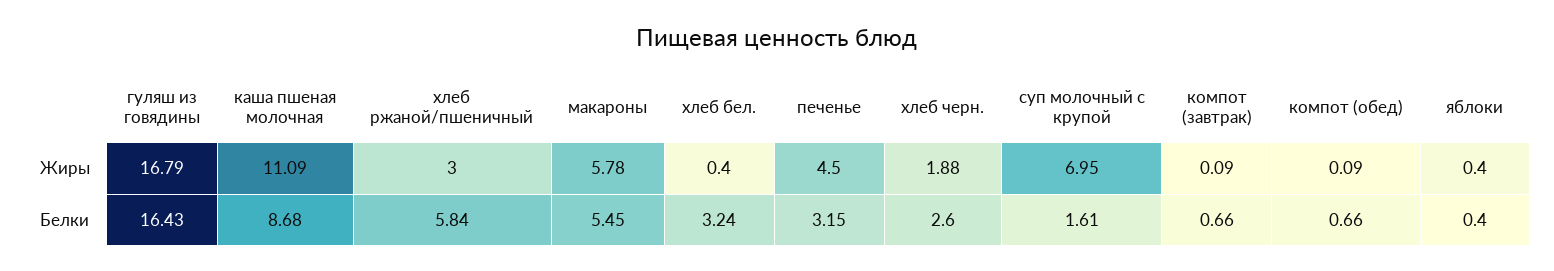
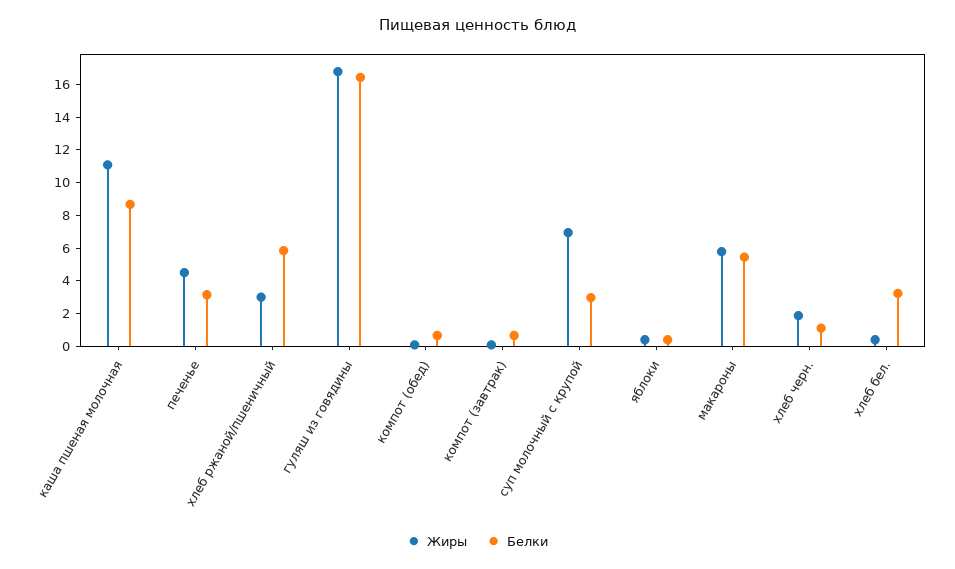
  {
    "Жиры": {
      "гуляш из говядины": 16.79,
      "каша пшеная молочная": 11.09,
      "хлеб ржаной/пшеничный": 3,
      "макароны": 5.78,
      "хлеб бел.": 0.4,
      "печенье": 4.5,
      "хлеб черн.": 1.88,
      "суп молочный с крупой": 6.95,
      "компот (завтрак)": 0.09,
      "компот (обед)": 0.09,
      "яблоки": 0.4
    },
    "Белки": {
      "гуляш из говядины": 16.43,
      "каша пшеная молочная": 8.68,
      "хлеб ржаной/пшеничный": 5.84,
      "макароны": 5.45,
      "хлеб бел.": 3.24,
      "печенье": 3.15,
-     "хлеб черн.": 2.6,
+     "хлеб черн.": 1,
-     "суп молочный с крупой": 1.61,
+     "суп молочный с крупой": 3,
      "компот (завтрак)": 0.66,
      "компот (обед)": 0.66,
      "яблоки": 0.4
    }
  }

